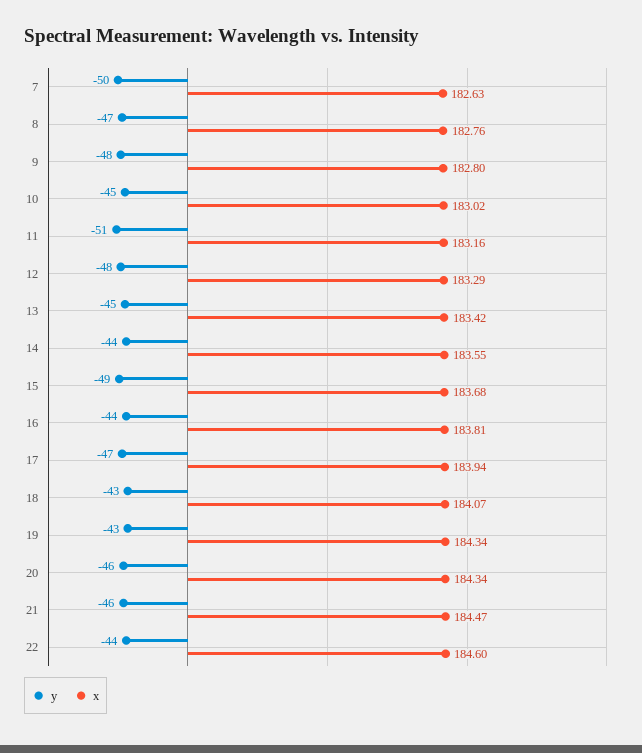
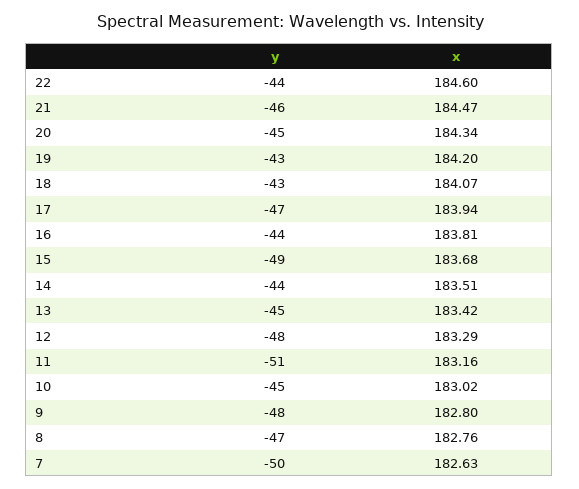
  {
    "y": {
      "7": -50,
      "8": -47,
      "9": -48,
      "10": -45,
      "11": -51,
      "12": -48,
      "13": -45,
      "14": -44,
      "15": -49,
      "16": -44,
      "17": -47,
      "18": -43,
      "19": -43,
-     "20": -46,
+     "20": -45,
      "21": -46,
      "22": -44
    },
    "x": {
      "7": 182.63,
      "8": 182.76,
      "9": 182.8,
      "10": 183.02,
      "11": 183.16,
      "12": 183.29,
      "13": 183.42,
-     "14": 183.55,
+     "14": 183.51,
      "15": 183.68,
      "16": 183.81,
      "17": 183.94,
      "18": 184.07,
-     "19": 184.34,
+     "19": 184.2,
      "20": 184.34,
      "21": 184.47,
      "22": 184.6
    }
  }

